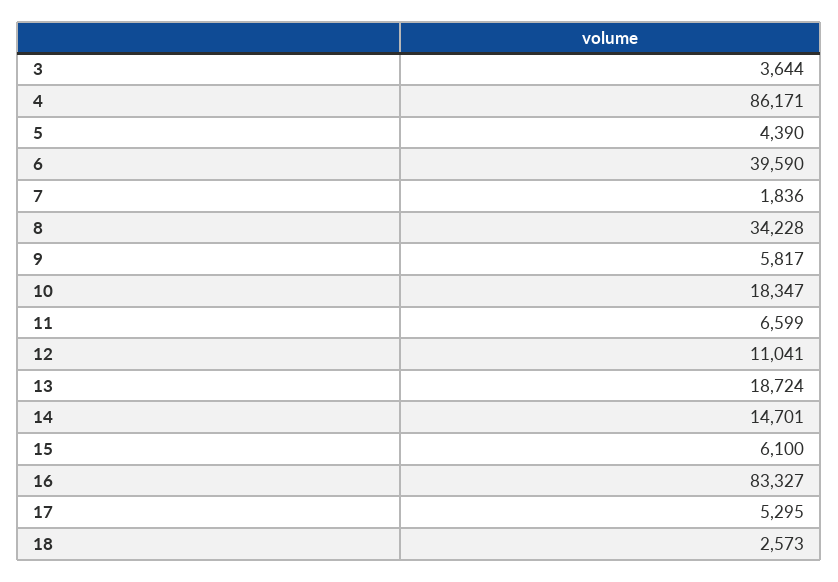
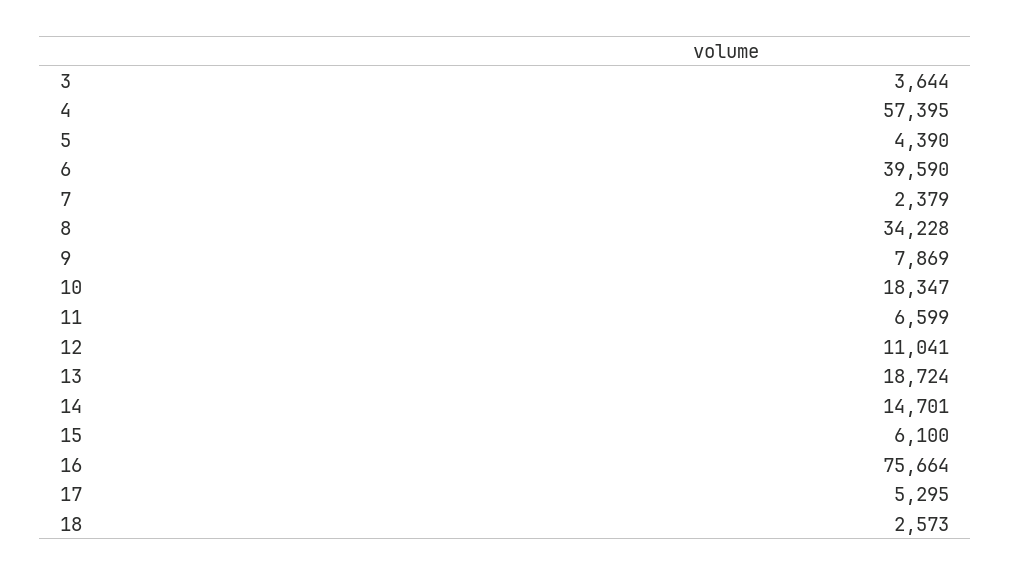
  {
    "3": 3644,
-   "4": 86171,
+   "4": 57395,
    "5": 4390,
    "6": 39590,
-   "7": 1836,
+   "7": 2379,
    "8": 34228,
-   "9": 5817,
+   "9": 7869,
    "10": 18347,
    "11": 6599,
    "12": 11041,
    "13": 18724,
    "14": 14701,
    "15": 6100,
-   "16": 83327,
+   "16": 75664,
    "17": 5295,
    "18": 2573
  }

